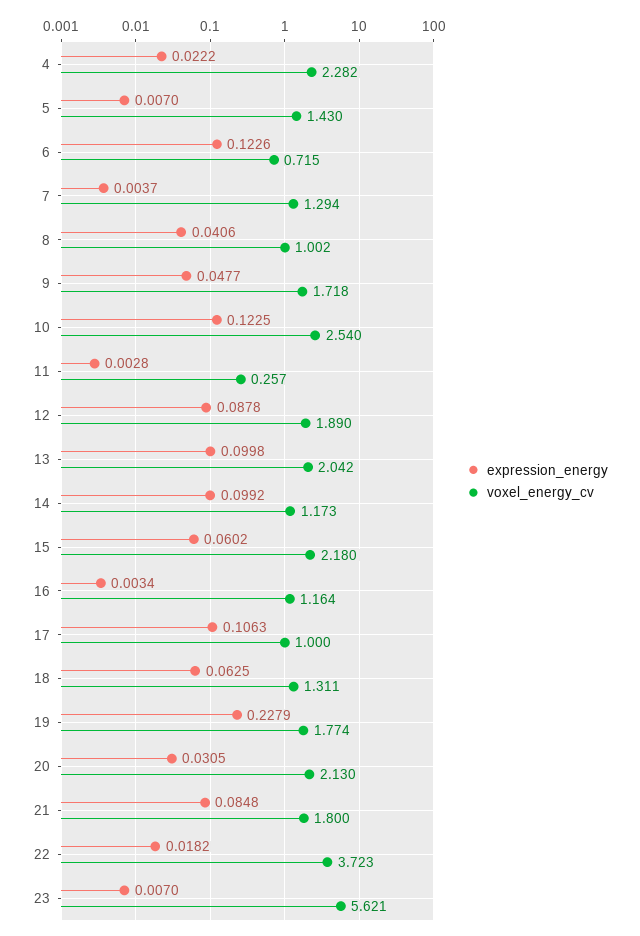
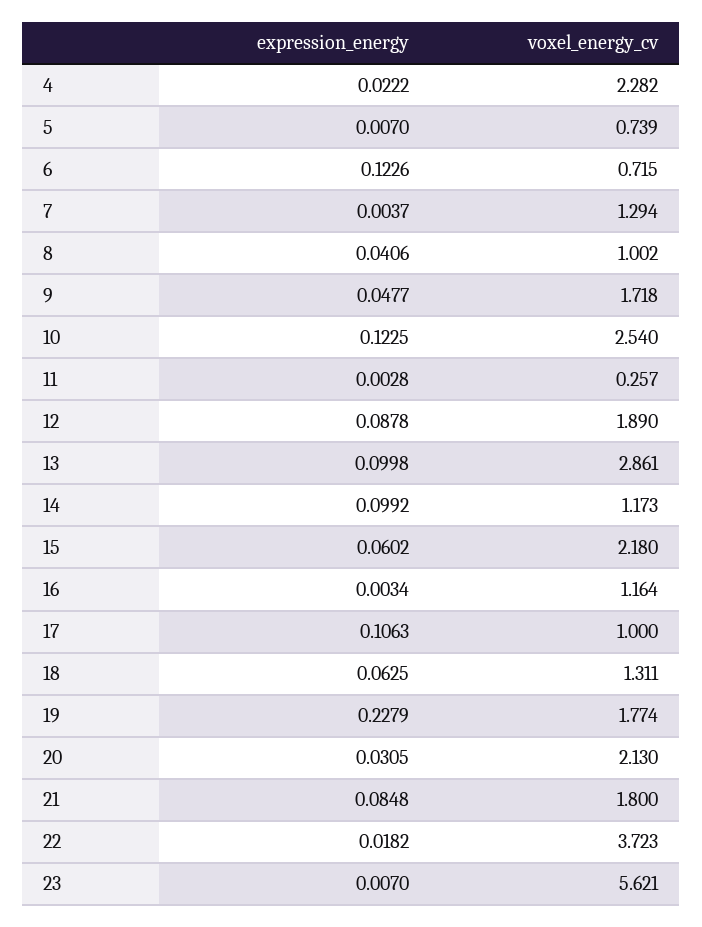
  {
    "expression_energy": {
      "4": 0.0222,
      "5": 0.007,
      "6": 0.1226,
      "7": 0.0037,
      "8": 0.0406,
      "9": 0.0477,
      "10": 0.1225,
      "11": 0.0028,
      "12": 0.0878,
      "13": 0.0998,
      "14": 0.0992,
      "15": 0.0602,
      "16": 0.0034,
      "17": 0.1063,
      "18": 0.0625,
      "19": 0.2279,
      "20": 0.0305,
      "21": 0.0848,
      "22": 0.0182,
      "23": 0.007
    },
    "voxel_energy_cv": {
      "4": 2.282,
-     "5": 1.43,
+     "5": 0.739,
      "6": 0.715,
      "7": 1.294,
      "8": 1.002,
      "9": 1.718,
      "10": 2.54,
      "11": 0.257,
      "12": 1.89,
-     "13": 2.042,
+     "13": 2.861,
      "14": 1.173,
      "15": 2.18,
      "16": 1.164,
      "17": 1,
      "18": 1.311,
      "19": 1.774,
      "20": 2.13,
      "21": 1.8,
      "22": 3.723,
      "23": 5.621
    }
  }

